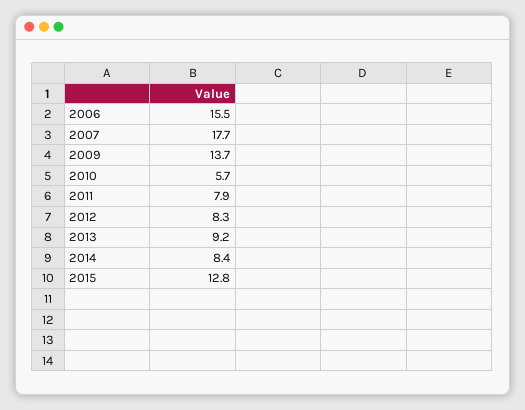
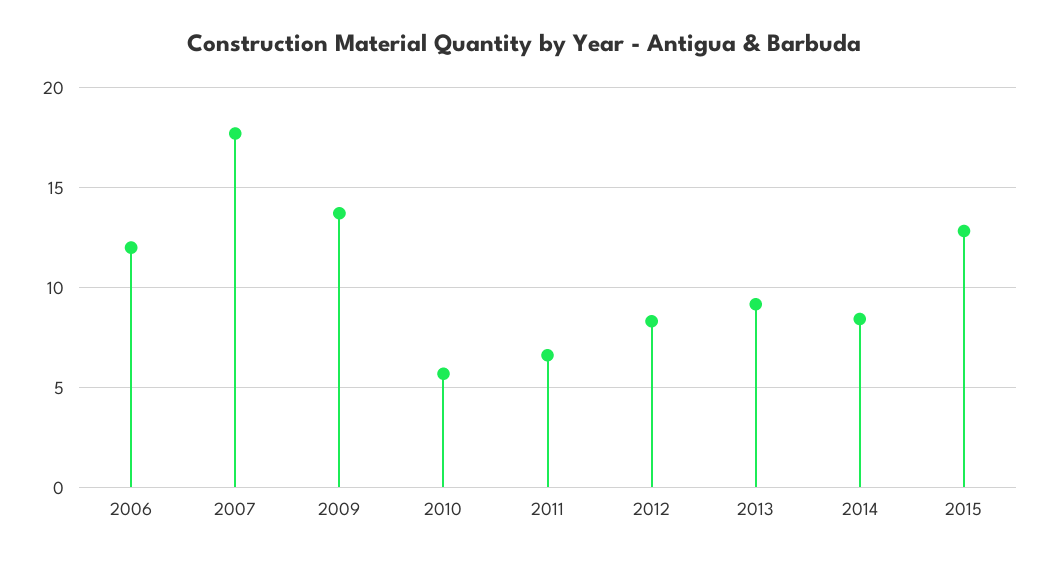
  {
-   "2006": 15.5,
+   "2006": 12,
    "2007": 17.7,
    "2009": 13.7,
    "2010": 5.7,
-   "2011": 7.9,
+   "2011": 6.5,
    "2012": 8.3,
    "2013": 9.2,
    "2014": 8.4,
    "2015": 12.8
  }

